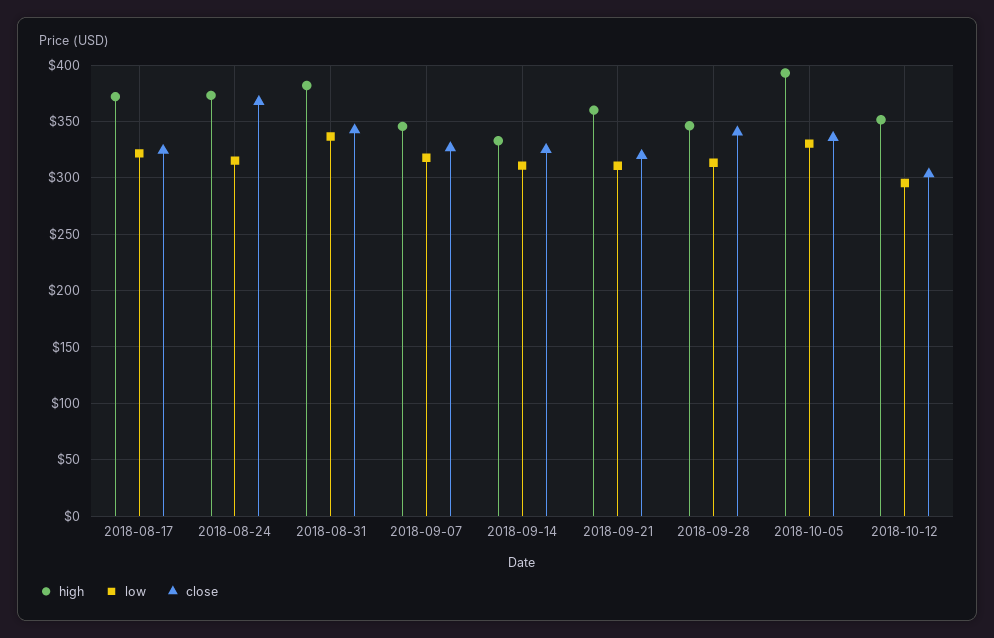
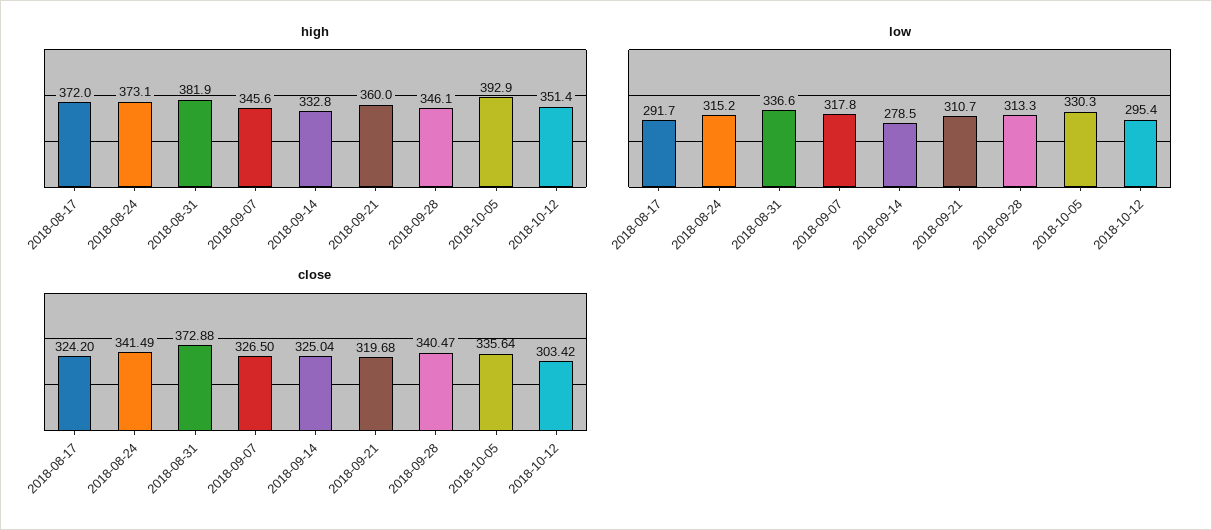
  {
    "high": {
      "2018-08-17": 372,
      "2018-08-24": 373.1,
      "2018-08-31": 381.9,
      "2018-09-07": 345.6,
      "2018-09-14": 332.8,
      "2018-09-21": 360,
      "2018-09-28": 346.1,
      "2018-10-05": 392.9,
      "2018-10-12": 351.4
    },
    "low": {
-     "2018-08-17": 320,
+     "2018-08-17": 291.7,
      "2018-08-24": 315.2,
      "2018-08-31": 336.6,
      "2018-09-07": 317.8,
-     "2018-09-14": 310,
+     "2018-09-14": 278.5,
      "2018-09-21": 310.7,
      "2018-09-28": 313.3,
      "2018-10-05": 330.3,
      "2018-10-12": 295.4
    },
    "close": {
      "2018-08-17": 324.2,
-     "2018-08-24": 370,
+     "2018-08-24": 341.49,
-     "2018-08-31": 340,
+     "2018-08-31": 372.88,
      "2018-09-07": 326.5,
      "2018-09-14": 325.04,
      "2018-09-21": 319.68,
      "2018-09-28": 340.47,
      "2018-10-05": 335.64,
      "2018-10-12": 303.42
    }
  }

